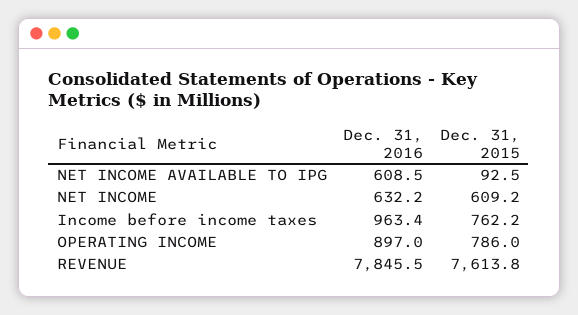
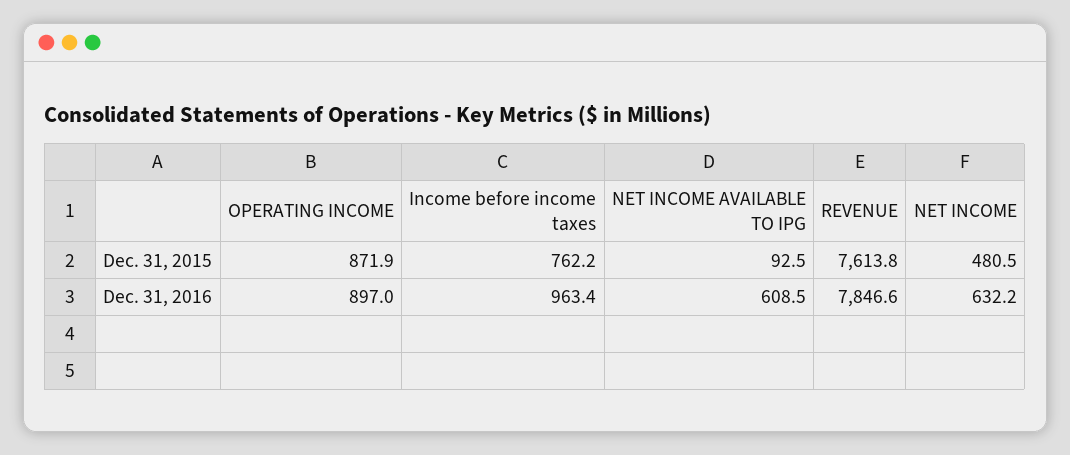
  {
    "Dec. 31, 2016": {
      "NET INCOME AVAILABLE TO IPG": 608.5,
      "NET INCOME": 632.2,
      "Income before income taxes": 963.4,
      "OPERATING INCOME": 897,
-     "REVENUE": 7845.5
+     "REVENUE": 7846.6
    },
    "Dec. 31, 2015": {
      "NET INCOME AVAILABLE TO IPG": 92.5,
-     "NET INCOME": 609.2,
+     "NET INCOME": 480.5,
      "Income before income taxes": 762.2,
-     "OPERATING INCOME": 786,
+     "OPERATING INCOME": 871.9,
      "REVENUE": 7613.8
    }
  }

